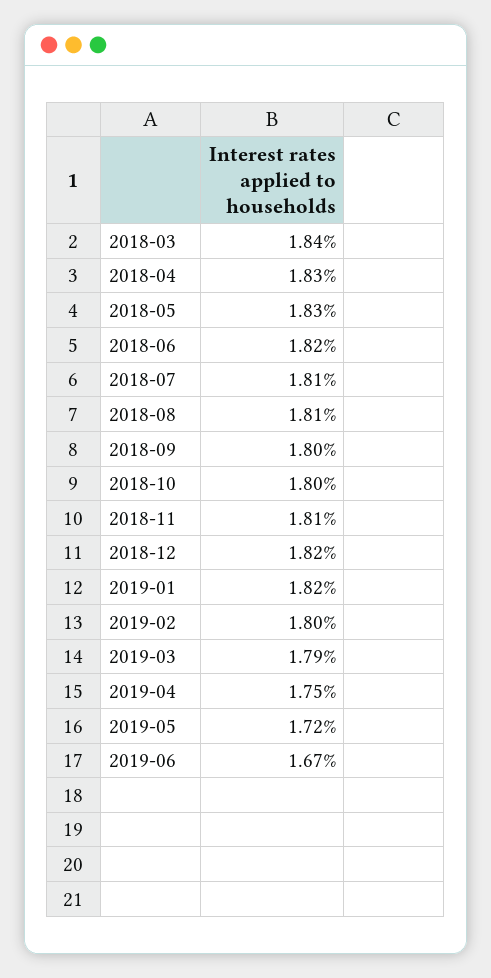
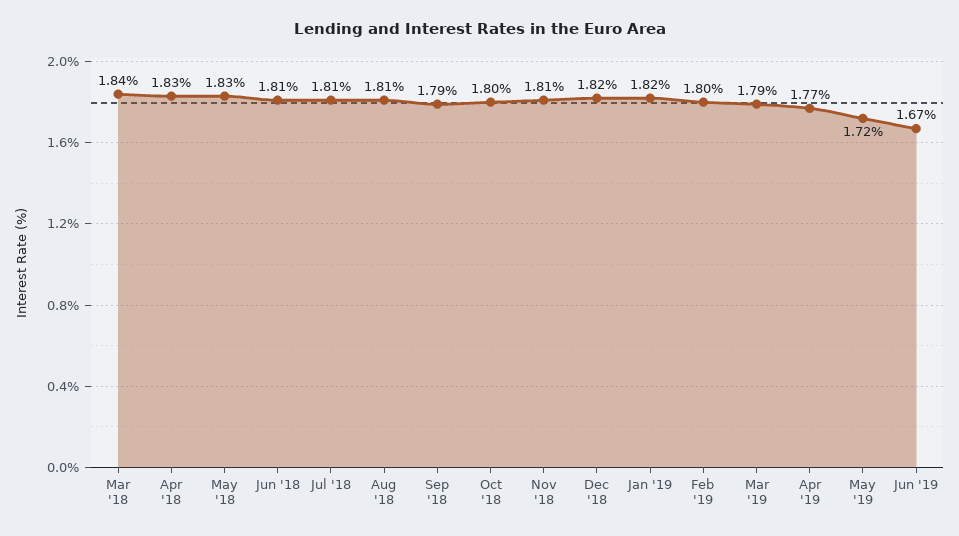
  {
    "2018-03": 1.84,
    "2018-04": 1.83,
    "2018-05": 1.83,
-   "2018-06": 1.82,
+   "2018-06": 1.81,
    "2018-07": 1.81,
    "2018-08": 1.81,
-   "2018-09": 1.8,
+   "2018-09": 1.79,
    "2018-10": 1.8,
    "2018-11": 1.81,
    "2018-12": 1.82,
    "2019-01": 1.82,
    "2019-02": 1.8,
    "2019-03": 1.79,
-   "2019-04": 1.75,
+   "2019-04": 1.77,
    "2019-05": 1.72,
    "2019-06": 1.67
  }

